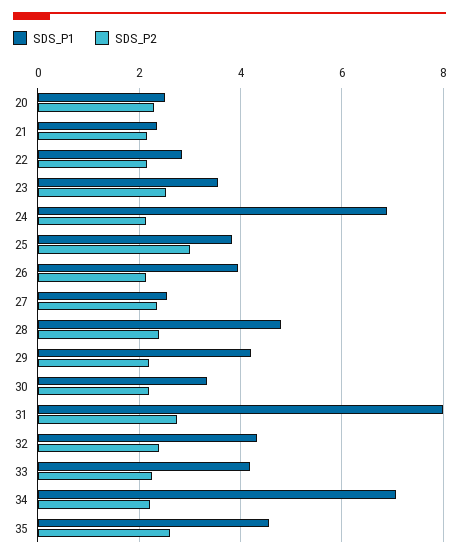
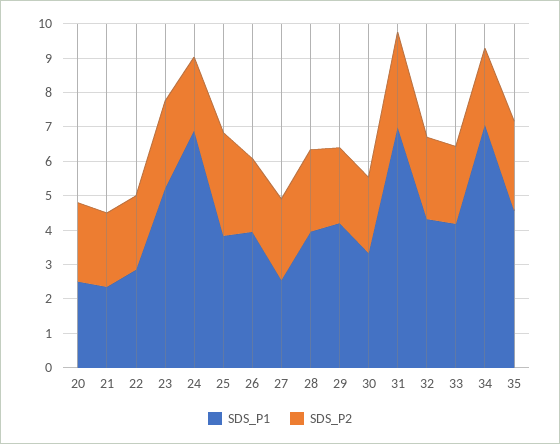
  {
    "SDS_P1": {
      "20": 2.6,
      "21": 2.4,
      "22": 2.8,
-     "23": 3.6,
+     "23": 5.25,
      "24": 7,
      "25": 3.8,
      "26": 4,
      "27": 2.6,
-     "28": 4.8,
+     "28": 4,
      "29": 4.2,
      "30": 3.4,
-     "31": 8,
+     "31": 7,
      "32": 4.4,
      "33": 4.2,
      "34": 7,
      "35": 4.6
    },
    "SDS_P2": {
      "20": 2.4,
      "21": 2.2,
      "22": 2.2,
      "23": 2.6,
      "24": 2.2,
      "25": 3,
      "26": 2.2,
      "27": 2.4,
      "28": 2.4,
      "29": 2.2,
      "30": 2.2,
      "31": 2.8,
      "32": 2.4,
      "33": 2.2,
      "34": 2.2,
      "35": 2.6
    }
  }

